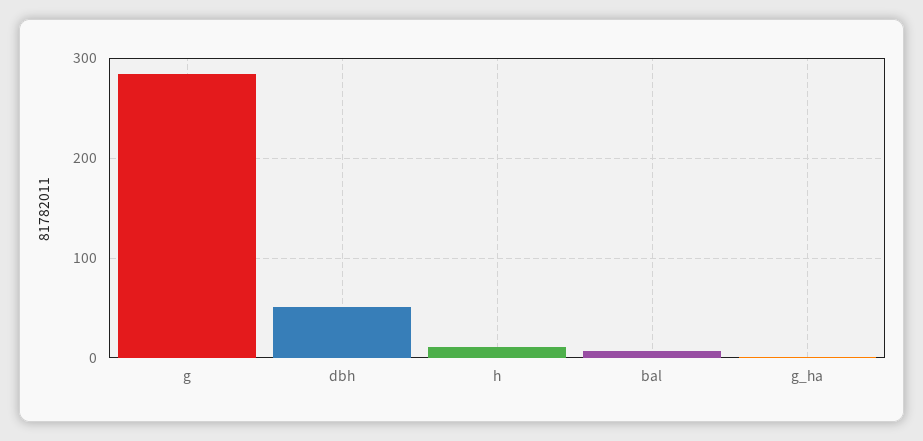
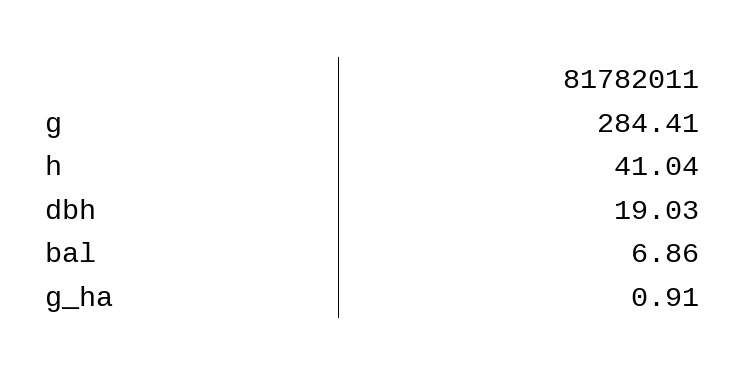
  {
    "g": 284.41,
-   "dbh": 50,
+   "dbh": 19.03,
-   "h": 10,
+   "h": 41.04,
    "bal": 6.86,
    "g_ha": 0.91
  }

